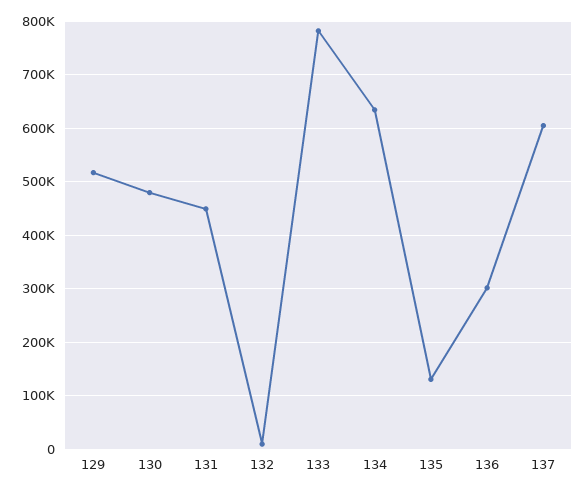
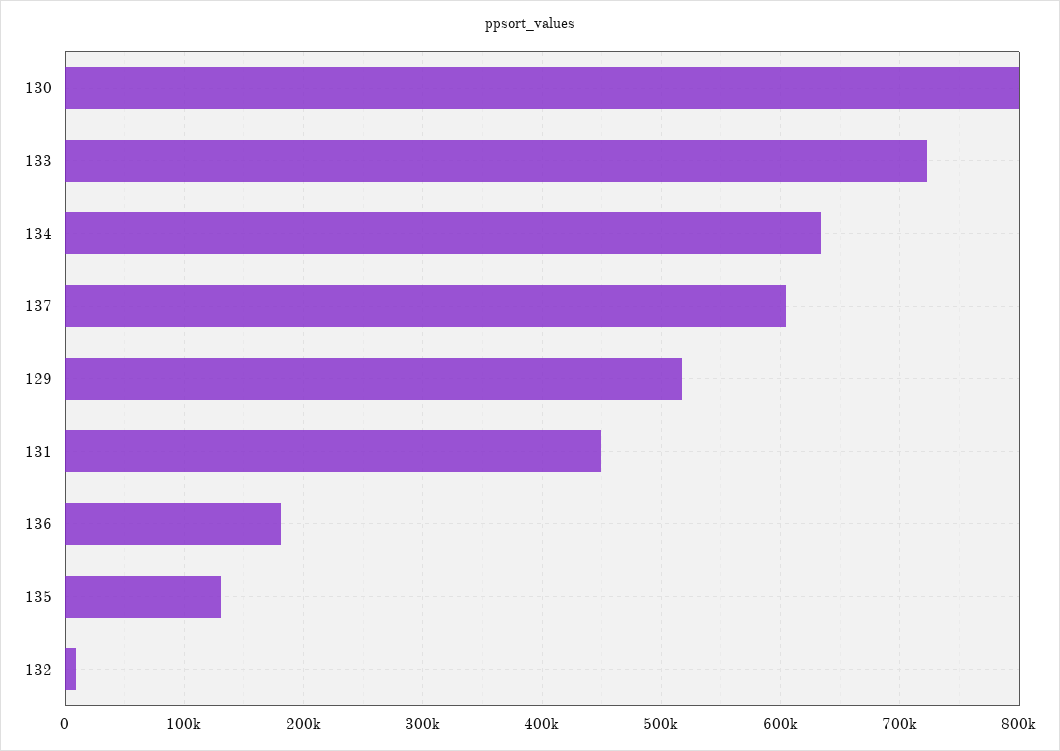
  {
    "129": 520000,
-   "130": 480000,
+   "130": 800000,
    "131": 450000,
    "132": 10000,
-   "133": 780000,
+   "133": 720000,
    "134": 630000,
    "135": 130000,
-   "136": 300000,
+   "136": 180000,
    "137": 600000
  }

